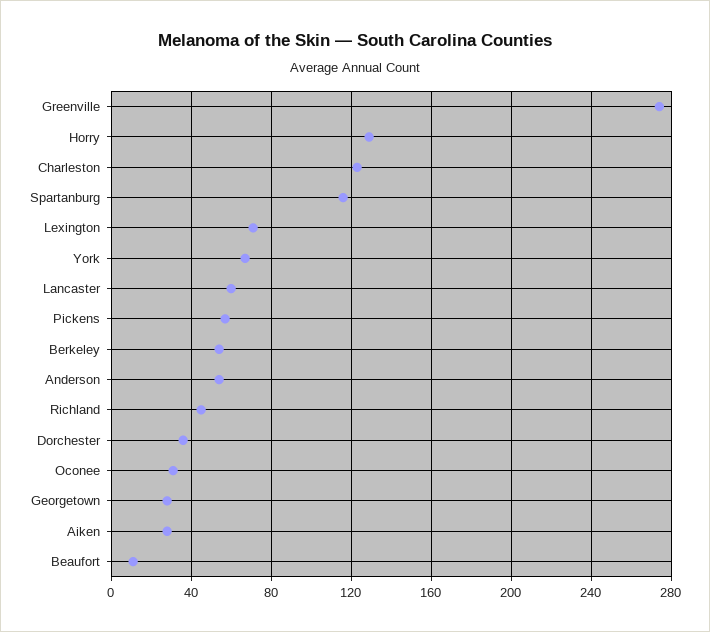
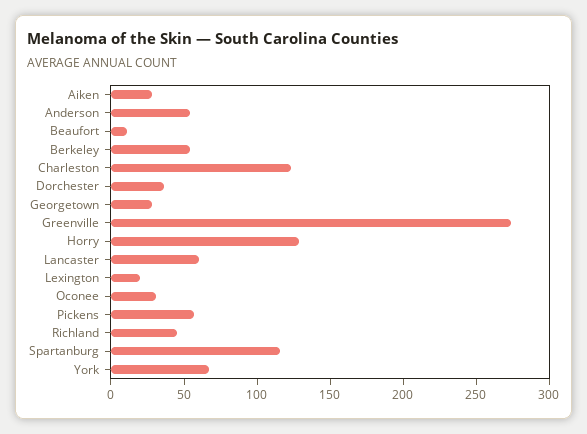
  {
    "Greenville": 275,
    "Horry": 130,
    "Charleston": 125,
    "Spartanburg": 115,
-   "Lexington": 70,
+   "Lexington": 20,
    "York": 65,
    "Lancaster": 60,
    "Pickens": 55,
    "Berkeley": 55,
    "Anderson": 55,
    "Richland": 45,
    "Dorchester": 35,
    "Oconee": 30,
    "Georgetown": 30,
    "Aiken": 30,
    "Beaufort": 10
  }

